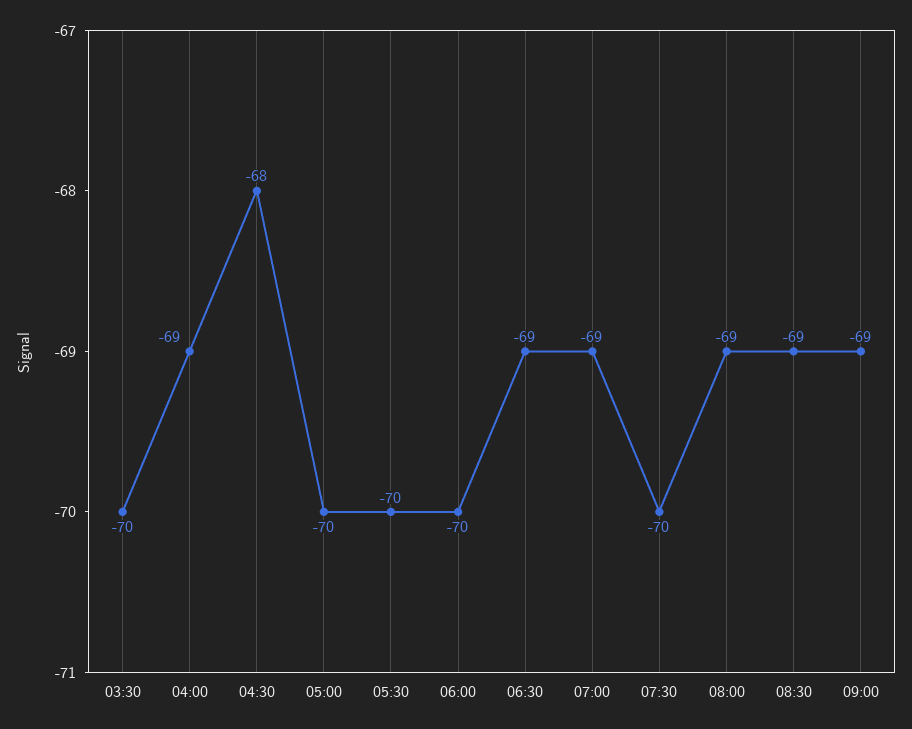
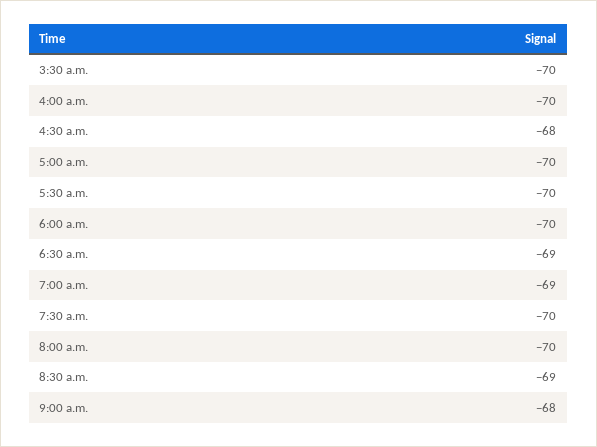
  {
    "03:30": -70,
-   "04:00": -69,
+   "04:00": -70,
    "04:30": -68,
    "05:00": -70,
    "05:30": -70,
    "06:00": -70,
    "06:30": -69,
    "07:00": -69,
    "07:30": -70,
-   "08:00": -69,
+   "08:00": -70,
    "08:30": -69,
-   "09:00": -69
+   "09:00": -68
  }

